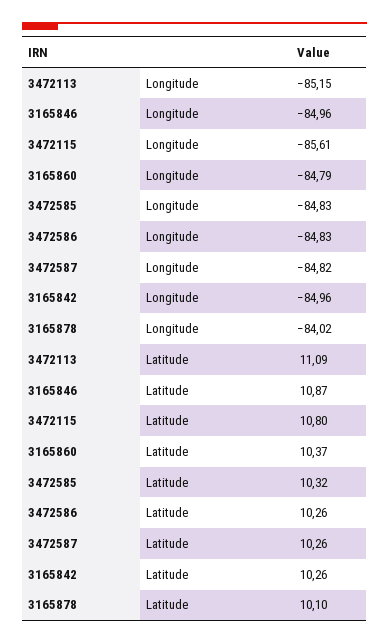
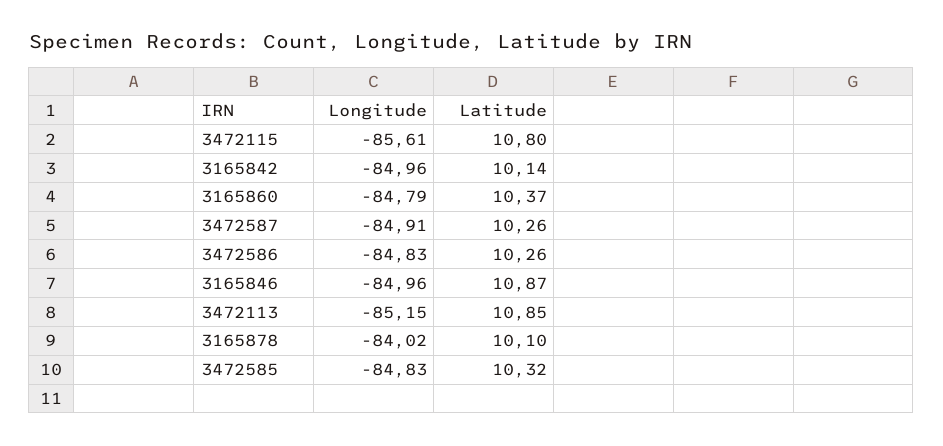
  {
    "3472113": {
      "Longitude": -85.15,
-     "Latitude": 11.09
+     "Latitude": 10.85
    },
    "3165846": {
      "Longitude": -84.96,
      "Latitude": 10.87
    },
    "3472115": {
      "Longitude": -85.61,
      "Latitude": 10.8
    },
    "3165860": {
      "Longitude": -84.79,
      "Latitude": 10.37
    },
    "3472585": {
      "Longitude": -84.83,
      "Latitude": 10.32
    },
    "3472586": {
      "Longitude": -84.83,
      "Latitude": 10.26
    },
    "3472587": {
-     "Longitude": -84.82,
+     "Longitude": -84.91,
      "Latitude": 10.26
    },
    "3165842": {
      "Longitude": -84.96,
-     "Latitude": 10.26
+     "Latitude": 10.14
    },
    "3165878": {
      "Longitude": -84.02,
      "Latitude": 10.1
    }
  }

